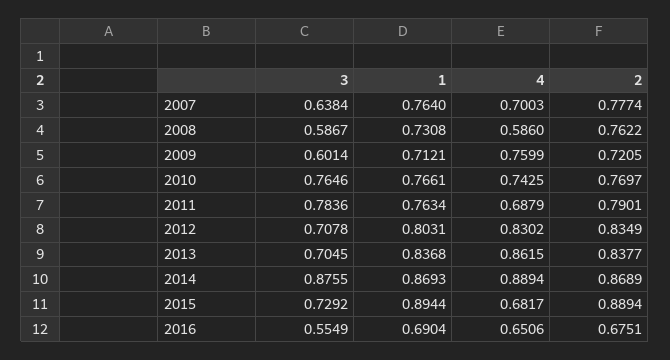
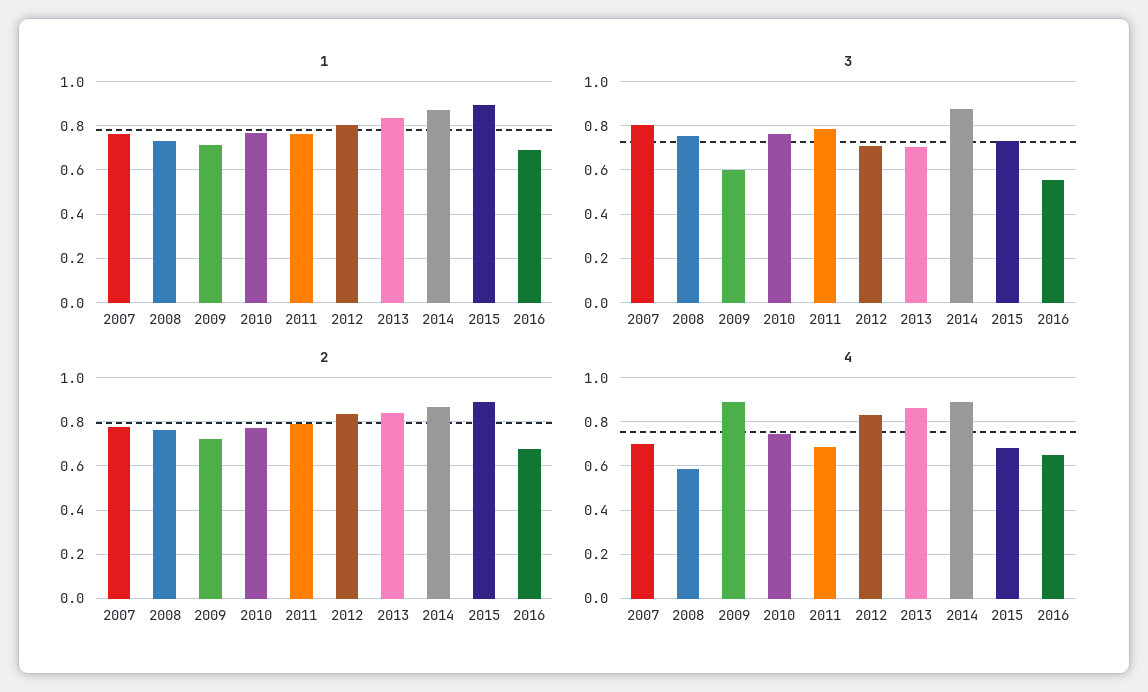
  {
    "3": {
-     "2007": 0.6384,
+     "2007": 0.8,
-     "2008": 0.5867,
+     "2008": 0.75,
      "2009": 0.6014,
      "2010": 0.7646,
      "2011": 0.7836,
      "2012": 0.7078,
      "2013": 0.7045,
      "2014": 0.8755,
      "2015": 0.7292,
      "2016": 0.5549
    },
    "1": {
      "2007": 0.764,
      "2008": 0.7308,
      "2009": 0.7121,
      "2010": 0.7661,
      "2011": 0.7634,
      "2012": 0.8031,
      "2013": 0.8368,
      "2014": 0.8693,
      "2015": 0.8944,
      "2016": 0.6904
    },
    "4": {
      "2007": 0.7003,
      "2008": 0.586,
-     "2009": 0.7599,
+     "2009": 0.9,
      "2010": 0.7425,
      "2011": 0.6879,
      "2012": 0.8302,
      "2013": 0.8615,
      "2014": 0.8894,
      "2015": 0.6817,
      "2016": 0.6506
    },
    "2": {
      "2007": 0.7774,
      "2008": 0.7622,
      "2009": 0.7205,
      "2010": 0.7697,
      "2011": 0.7901,
      "2012": 0.8349,
      "2013": 0.8377,
      "2014": 0.8689,
      "2015": 0.8894,
      "2016": 0.6751
    }
  }

